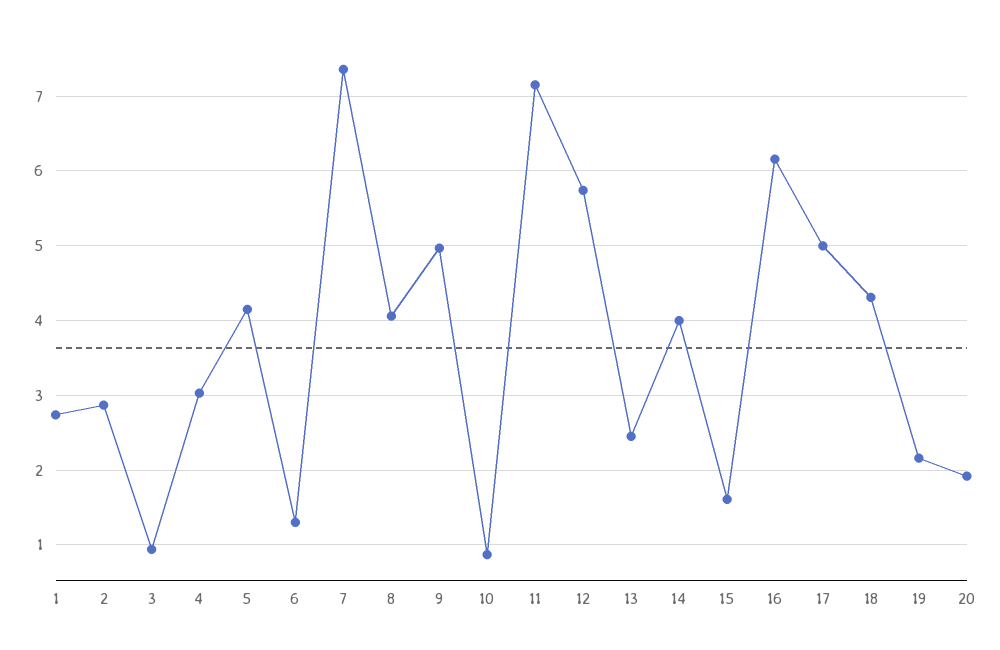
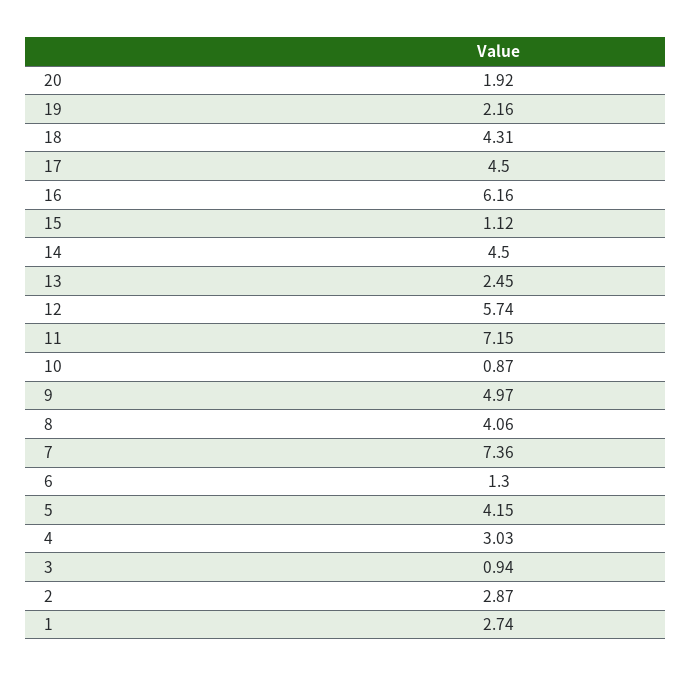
  {
    "1": 2.74,
    "2": 2.87,
    "3": 0.94,
    "4": 3.03,
    "5": 4.15,
    "6": 1.3,
    "7": 7.36,
    "8": 4.06,
    "9": 4.97,
    "10": 0.87,
    "11": 7.15,
    "12": 5.74,
    "13": 2.45,
-   "14": 4,
+   "14": 4.5,
-   "15": 1.6,
+   "15": 1.12,
    "16": 6.16,
-   "17": 5,
+   "17": 4.5,
    "18": 4.31,
    "19": 2.16,
    "20": 1.92
  }

